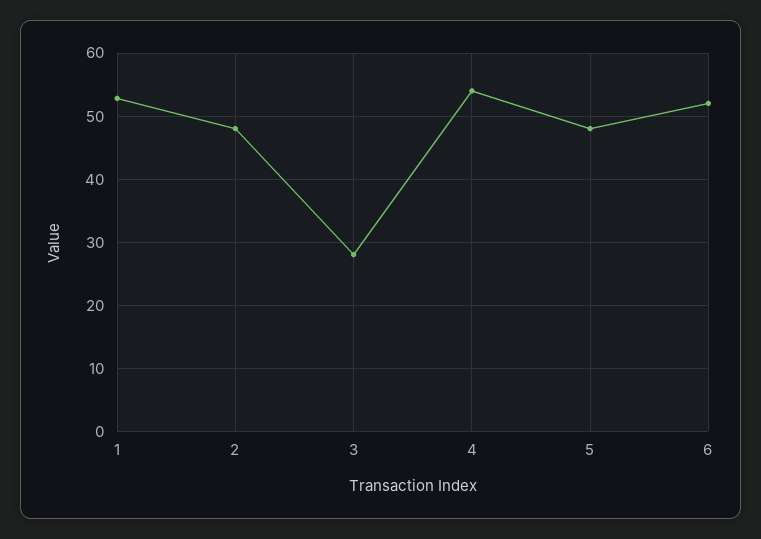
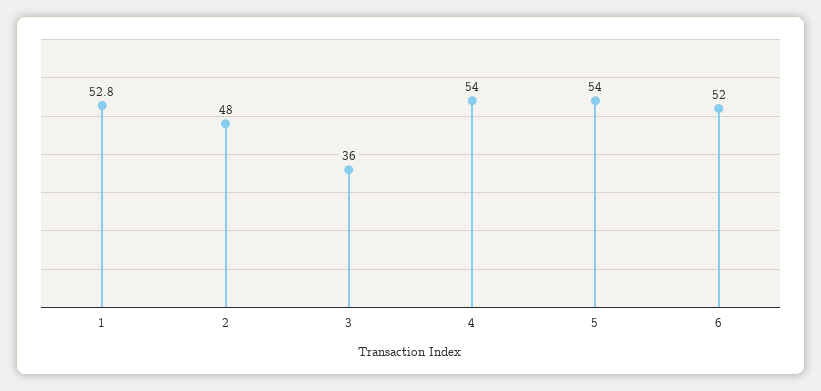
  {
    "1": 52.8,
    "2": 48,
-   "3": 28,
+   "3": 36,
    "4": 54,
-   "5": 48,
+   "5": 54,
    "6": 52
  }

